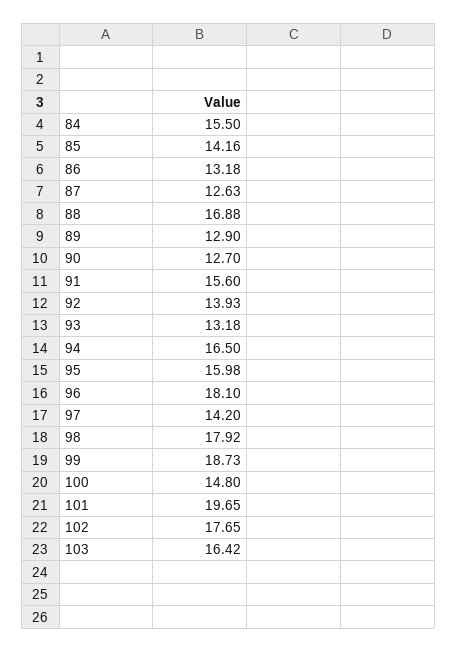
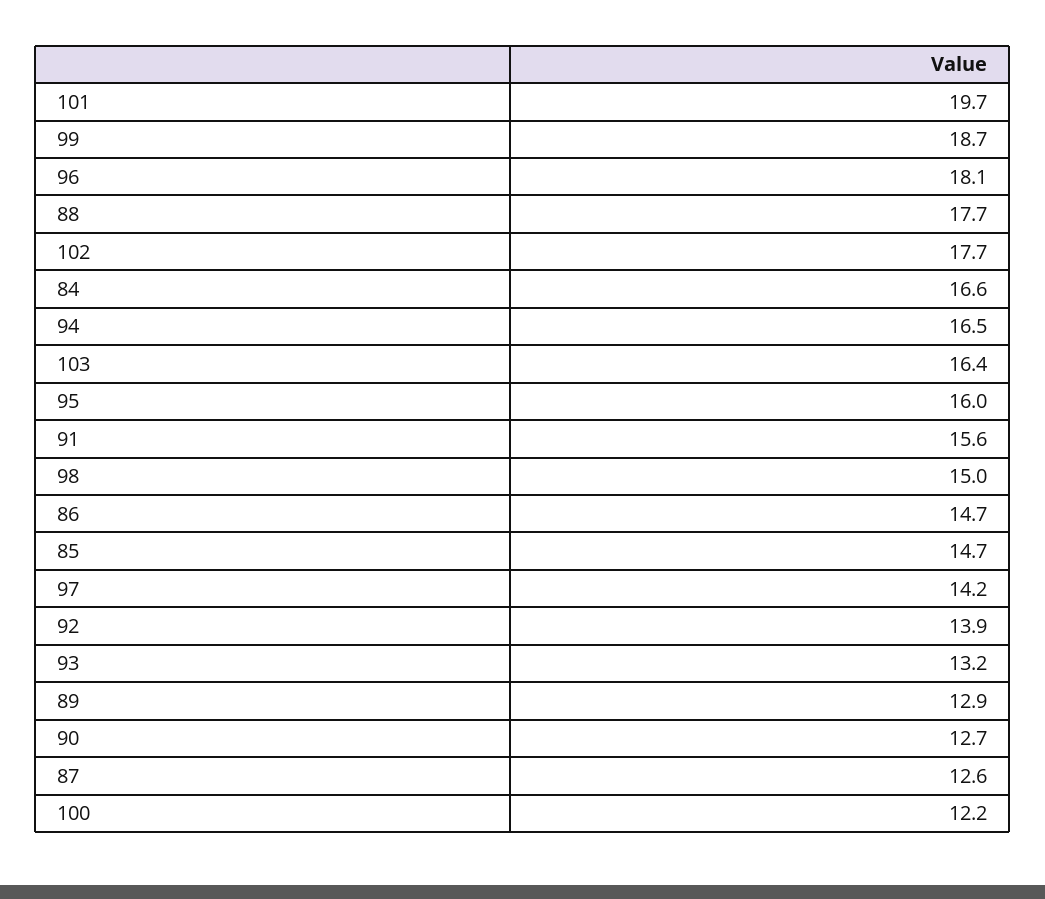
  {
-   "84": 15.5,
+   "84": 16.6,
-   "85": 14.16,
+   "85": 14.7,
-   "86": 13.18,
+   "86": 14.7,
    "87": 12.63,
-   "88": 16.88,
+   "88": 17.7,
    "89": 12.9,
    "90": 12.7,
    "91": 15.6,
    "92": 13.93,
    "93": 13.18,
    "94": 16.5,
    "95": 15.98,
    "96": 18.1,
    "97": 14.2,
-   "98": 17.92,
+   "98": 15,
    "99": 18.73,
-   "100": 14.8,
+   "100": 12.2,
    "101": 19.65,
    "102": 17.65,
    "103": 16.42
  }

